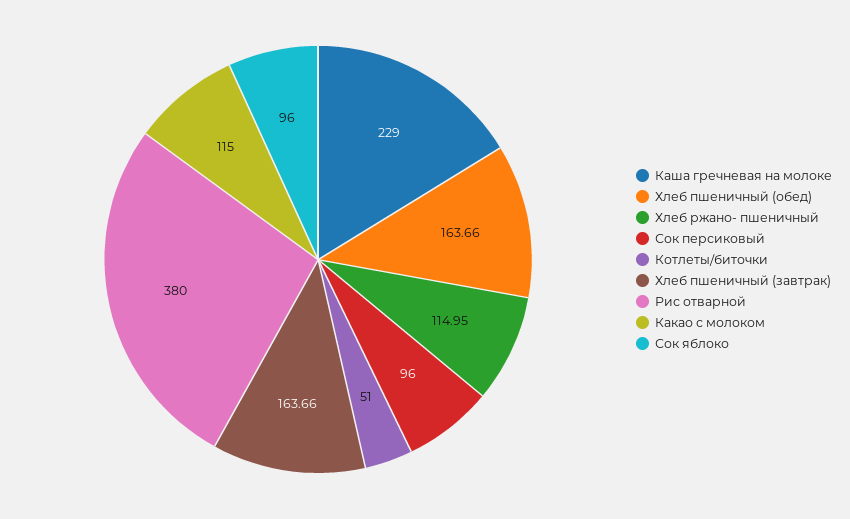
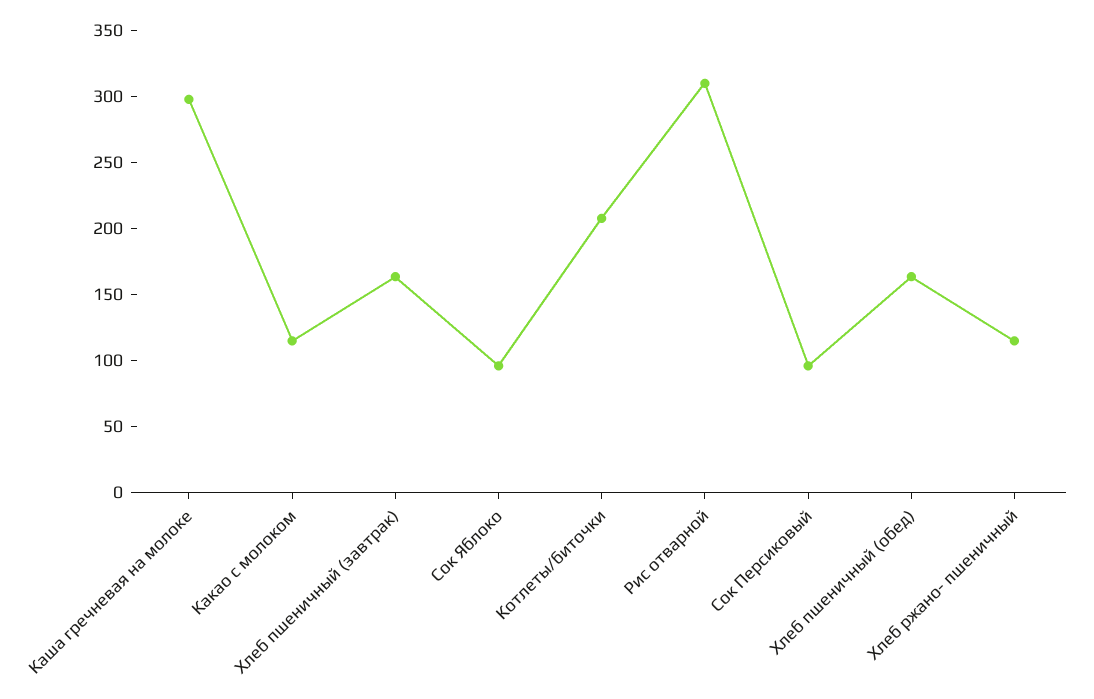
  {
-   "Каша гречневая на молоке": 229,
+   "Каша гречневая на молоке": 300,
    "Хлеб пшеничный (обед)": 163.66,
    "Хлеб ржано- пшеничный": 114.95,
    "Сок персиковый": 96,
-   "Котлеты/биточки": 51,
+   "Котлеты/биточки": 210,
    "Хлеб пшеничный (завтрак)": 163.66,
-   "Рис отварной": 380,
+   "Рис отварной": 310,
    "Какао с молоком": 115,
    "Сок яблоко": 96
  }

